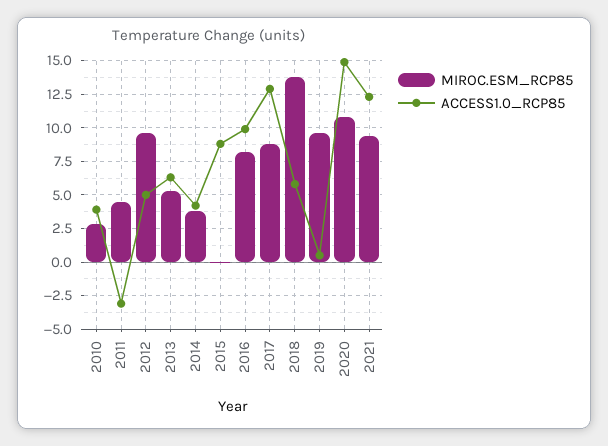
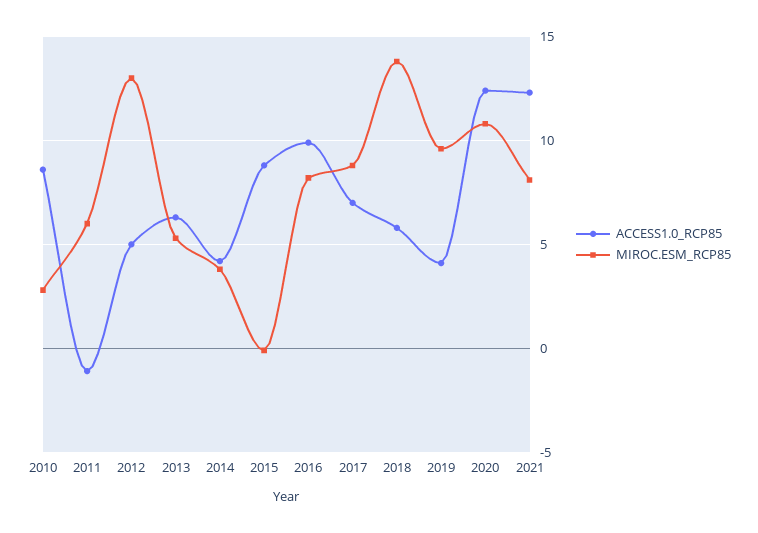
  {
    "MIROC.ESM_RCP85": {
      "2010": 3,
-     "2011": 4.5,
+     "2011": 6,
-     "2012": 9.5,
+     "2012": 13,
      "2013": 5.5,
      "2014": 4,
      "2015": 0,
      "2016": 8,
      "2017": 9,
      "2018": 14,
      "2019": 9.5,
      "2020": 11,
-     "2021": 9.5
+     "2021": 8
    },
    "ACCESS1.0_RCP85": {
-     "2010": 4,
+     "2010": 8.5,
-     "2011": -3,
+     "2011": -1,
      "2012": 5,
      "2013": 6.5,
      "2014": 4,
      "2015": 9,
      "2016": 10,
-     "2017": 13,
+     "2017": 7,
      "2018": 6,
-     "2019": 0.5,
+     "2019": 4,
-     "2020": 15,
+     "2020": 12.5,
      "2021": 12.5
    }
  }

